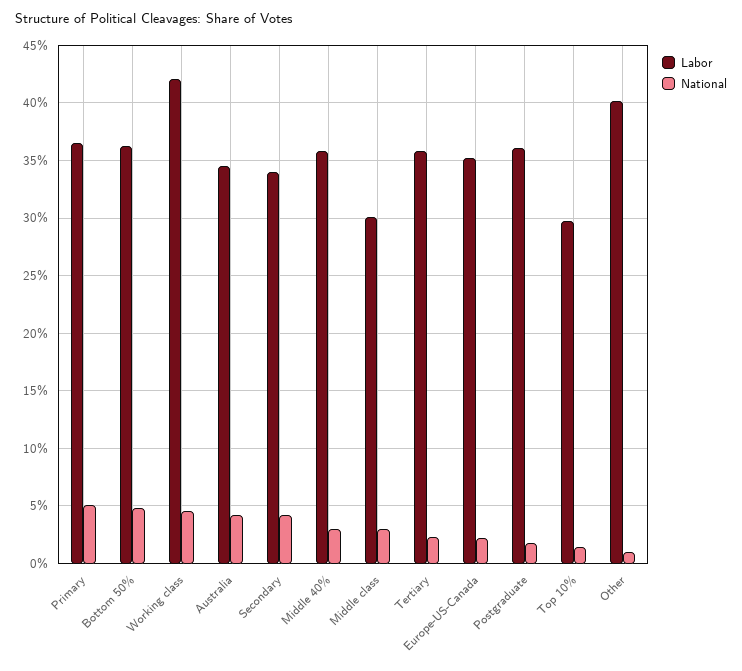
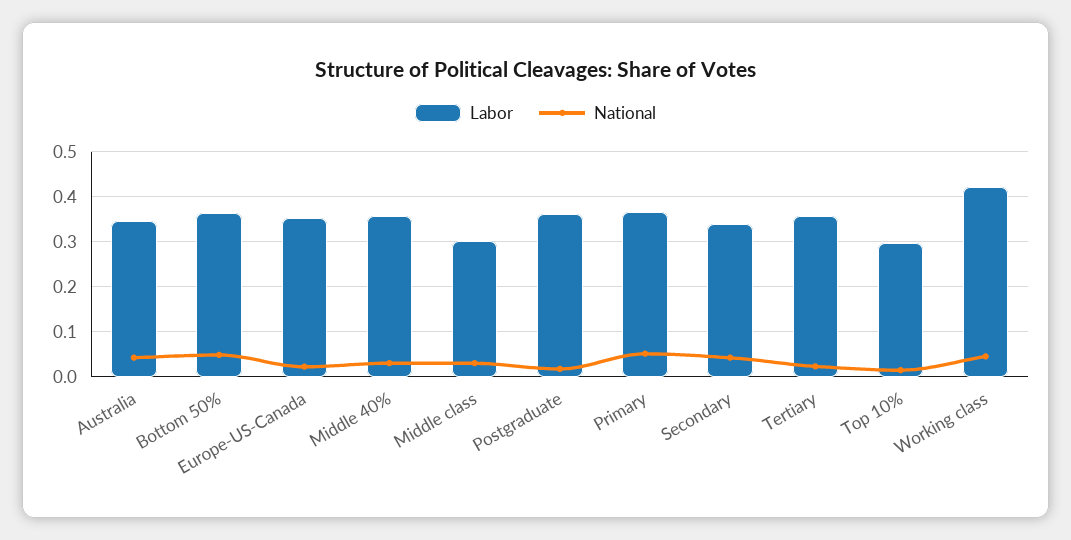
  {
    "Labor": {
      "Primary": 0.36,
      "Bottom 50%": 0.36,
      "Working class": 0.42,
      "Australia": 0.34,
      "Secondary": 0.34,
      "Middle 40%": 0.36,
      "Middle class": 0.3,
      "Tertiary": 0.36,
      "Europe-US-Canada": 0.35,
      "Postgraduate": 0.36,
-     "Top 10%": 0.3,
+     "Top 10%": 0.3
-     "Other": 0.4
    },
    "National": {
      "Primary": 0.05,
      "Bottom 50%": 0.05,
      "Working class": 0.05,
      "Australia": 0.04,
      "Secondary": 0.04,
      "Middle 40%": 0.03,
      "Middle class": 0.03,
      "Tertiary": 0.02,
      "Europe-US-Canada": 0.02,
      "Postgraduate": 0.02,
-     "Top 10%": 0.01,
+     "Top 10%": 0.01
-     "Other": 0.01
    }
  }

